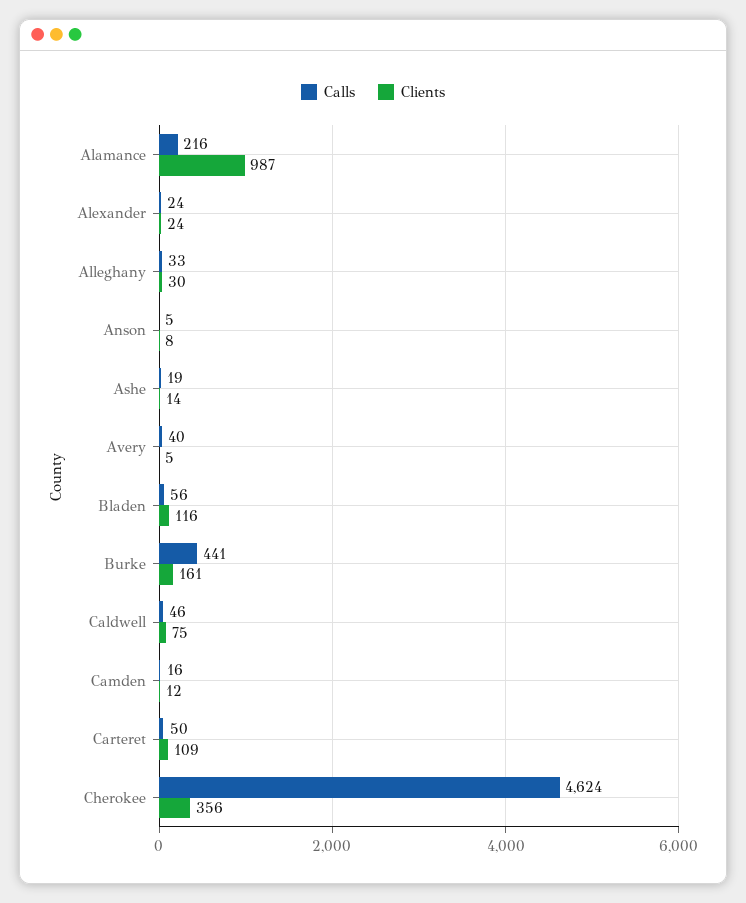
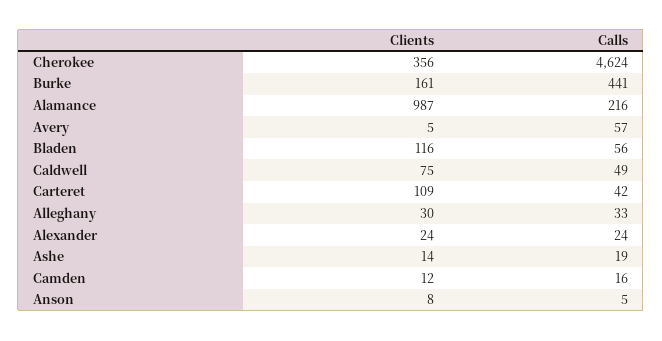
  {
    "Calls": {
      "Alamance": 216,
      "Alexander": 24,
      "Alleghany": 33,
      "Anson": 5,
      "Ashe": 19,
-     "Avery": 40,
+     "Avery": 57,
      "Bladen": 56,
      "Burke": 441,
-     "Caldwell": 46,
+     "Caldwell": 49,
      "Camden": 16,
-     "Carteret": 50,
+     "Carteret": 42,
      "Cherokee": 4624
    },
    "Clients": {
      "Alamance": 987,
      "Alexander": 24,
      "Alleghany": 30,
      "Anson": 8,
      "Ashe": 14,
      "Avery": 5,
      "Bladen": 116,
      "Burke": 161,
      "Caldwell": 75,
      "Camden": 12,
      "Carteret": 109,
      "Cherokee": 356
    }
  }

